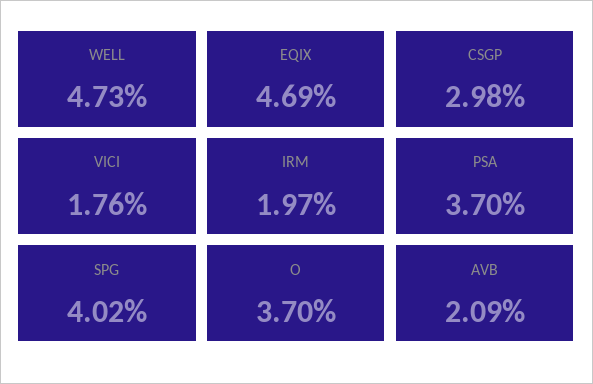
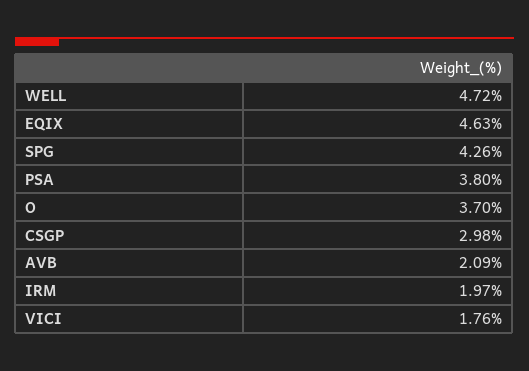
  {
-   "WELL": 4.73,
+   "WELL": 4.72,
-   "EQIX": 4.69,
+   "EQIX": 4.63,
    "CSGP": 2.98,
    "VICI": 1.76,
    "IRM": 1.97,
-   "PSA": 3.7,
+   "PSA": 3.8,
-   "SPG": 4.02,
+   "SPG": 4.26,
    "O": 3.7,
    "AVB": 2.09
  }

